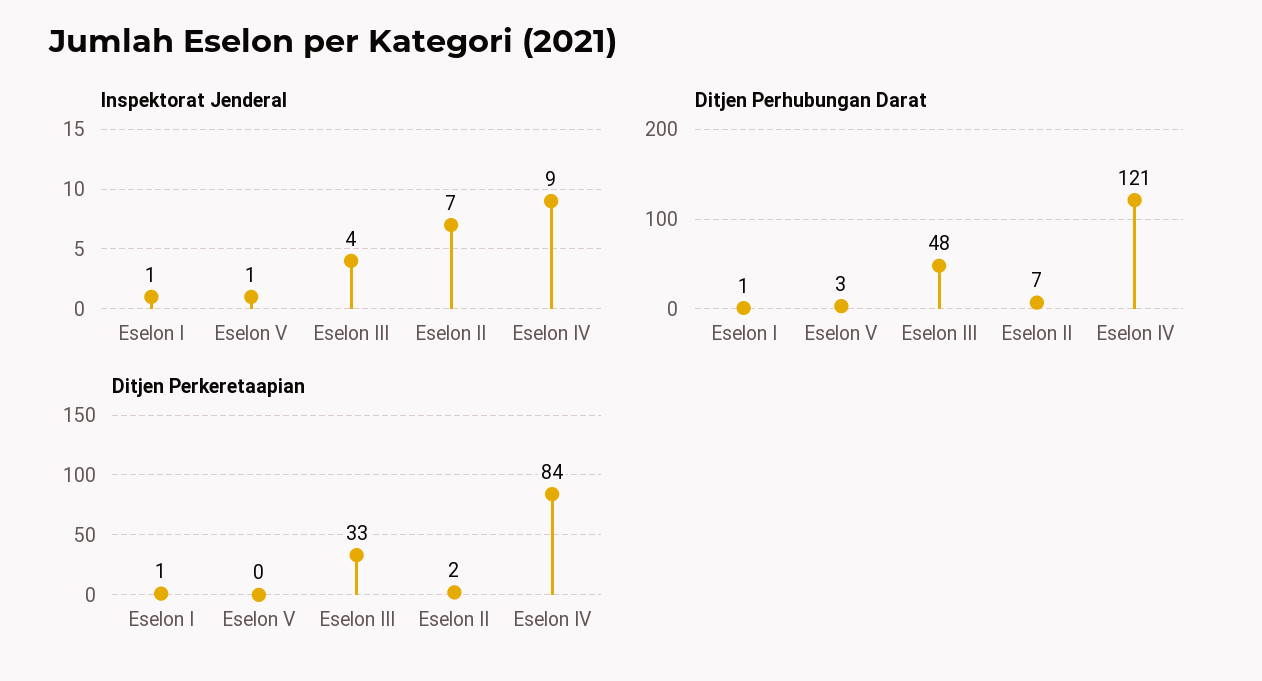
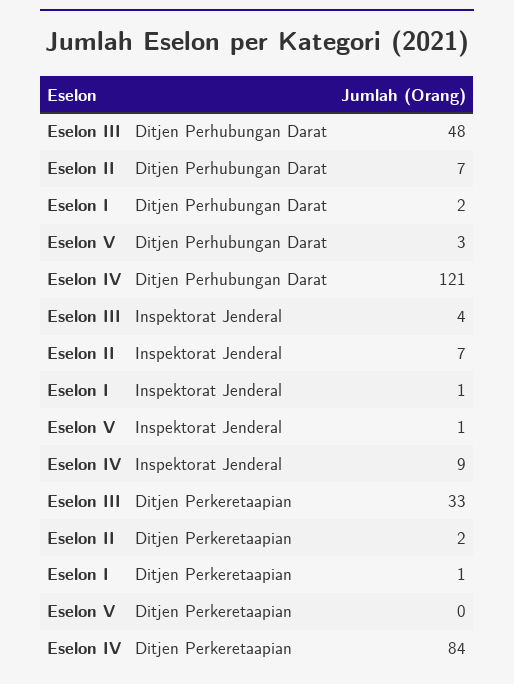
  {
    "Inspektorat Jenderal": {
      "Eselon I": 1,
      "Eselon V": 1,
      "Eselon III": 4,
      "Eselon II": 7,
      "Eselon IV": 9
    },
    "Ditjen Perhubungan Darat": {
-     "Eselon I": 1,
+     "Eselon I": 2,
      "Eselon V": 3,
      "Eselon III": 48,
      "Eselon II": 7,
      "Eselon IV": 121
    },
    "Ditjen Perkeretaapian": {
      "Eselon I": 1,
      "Eselon V": 0,
      "Eselon III": 33,
      "Eselon II": 2,
      "Eselon IV": 84
    }
  }

